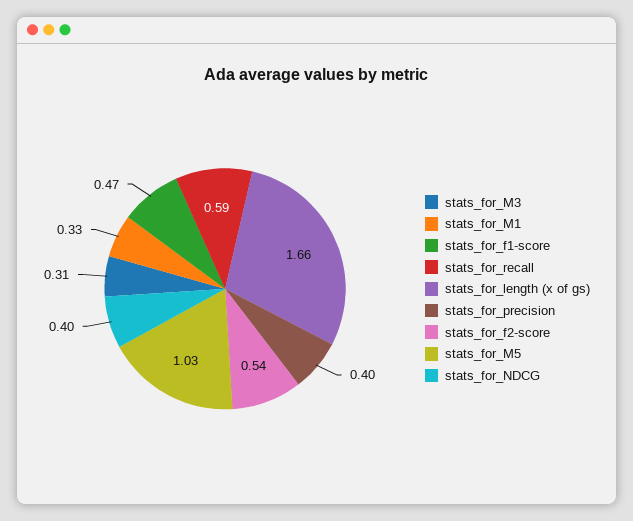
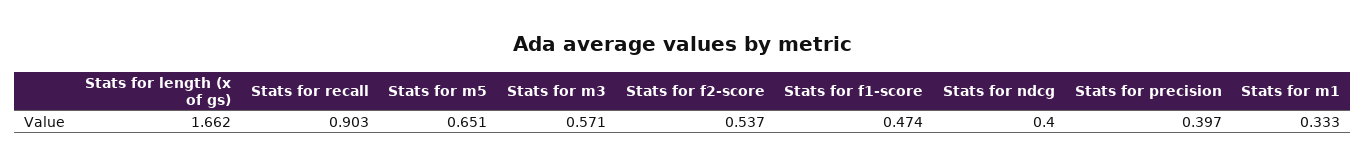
  {
-   "stats_for_M3": 0.31,
+   "stats_for_M3": 0.571,
    "stats_for_M1": 0.333,
    "stats_for_f1-score": 0.474,
-   "stats_for_recall": 0.59,
+   "stats_for_recall": 0.903,
    "stats_for_length (x of gs)": 1.662,
    "stats_for_precision": 0.397,
    "stats_for_f2-score": 0.537,
-   "stats_for_M5": 1.03,
+   "stats_for_M5": 0.651,
    "stats_for_NDCG": 0.4
  }

